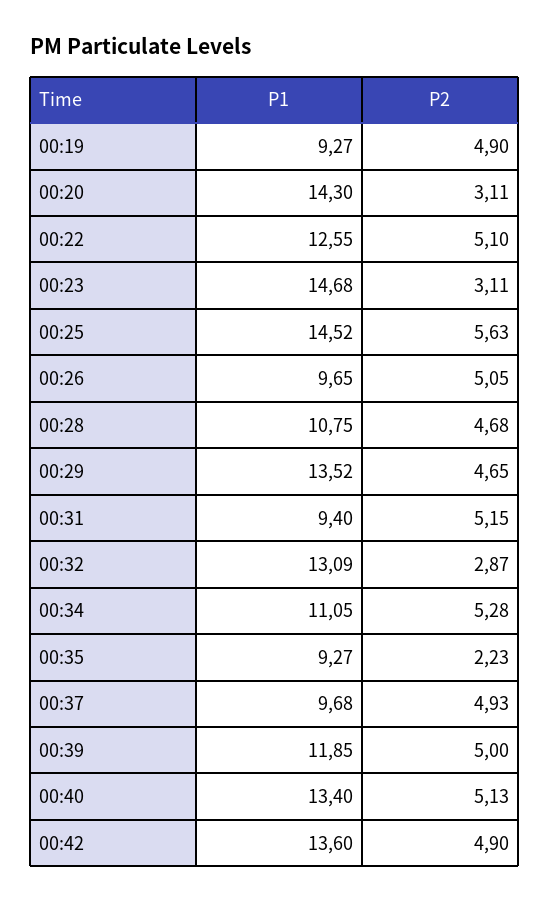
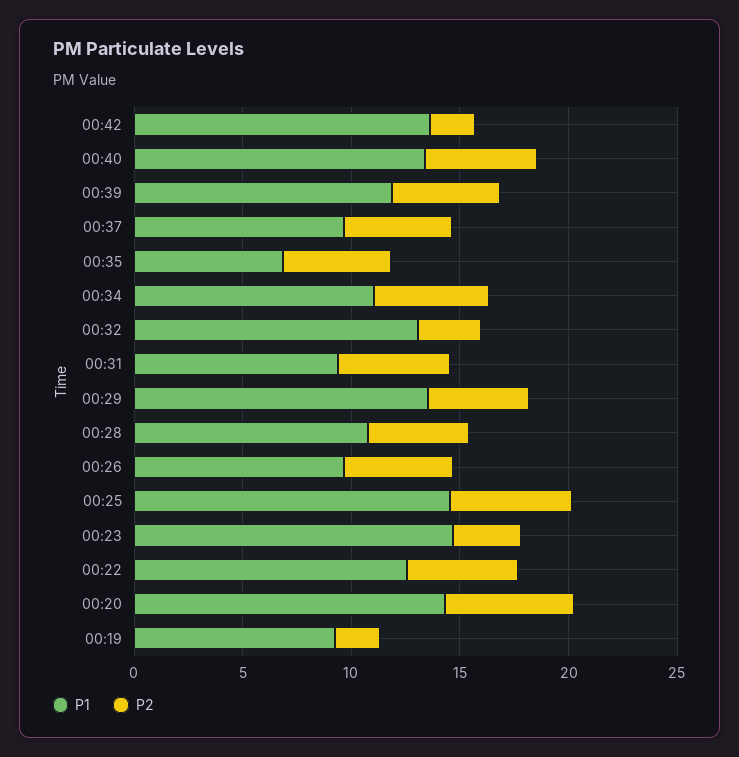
  {
    "P1": {
      "00:19": 9.27,
      "00:20": 14.3,
      "00:22": 12.55,
      "00:23": 14.68,
      "00:25": 14.52,
      "00:26": 9.65,
      "00:28": 10.75,
      "00:29": 13.52,
      "00:31": 9.4,
      "00:32": 13.09,
      "00:34": 11.05,
-     "00:35": 9.27,
+     "00:35": 7,
      "00:37": 9.68,
      "00:39": 11.85,
      "00:40": 13.4,
      "00:42": 13.6
    },
    "P2": {
-     "00:19": 4.9,
+     "00:19": 2,
-     "00:20": 3.11,
+     "00:20": 6,
      "00:22": 5.1,
      "00:23": 3.11,
      "00:25": 5.63,
      "00:26": 5.05,
      "00:28": 4.68,
      "00:29": 4.65,
      "00:31": 5.15,
      "00:32": 2.87,
      "00:34": 5.28,
-     "00:35": 2.23,
+     "00:35": 5,
      "00:37": 4.93,
      "00:39": 5,
      "00:40": 5.13,
-     "00:42": 4.9
+     "00:42": 2
    }
  }

